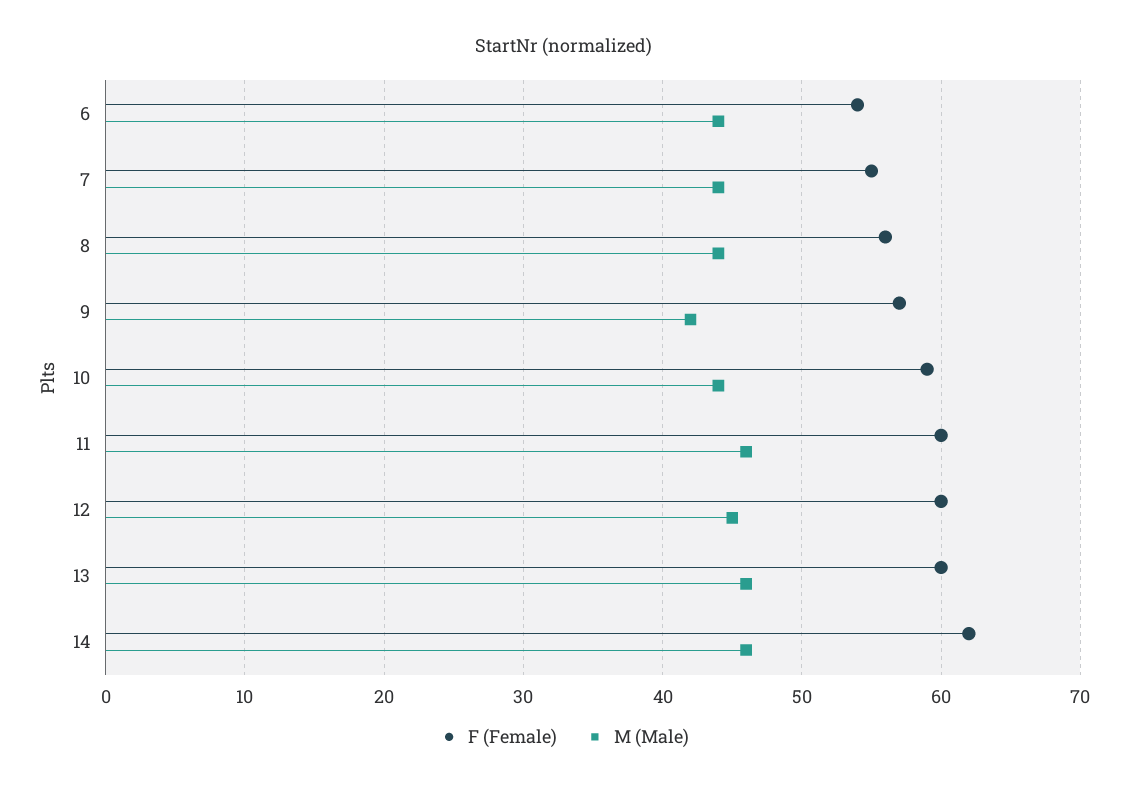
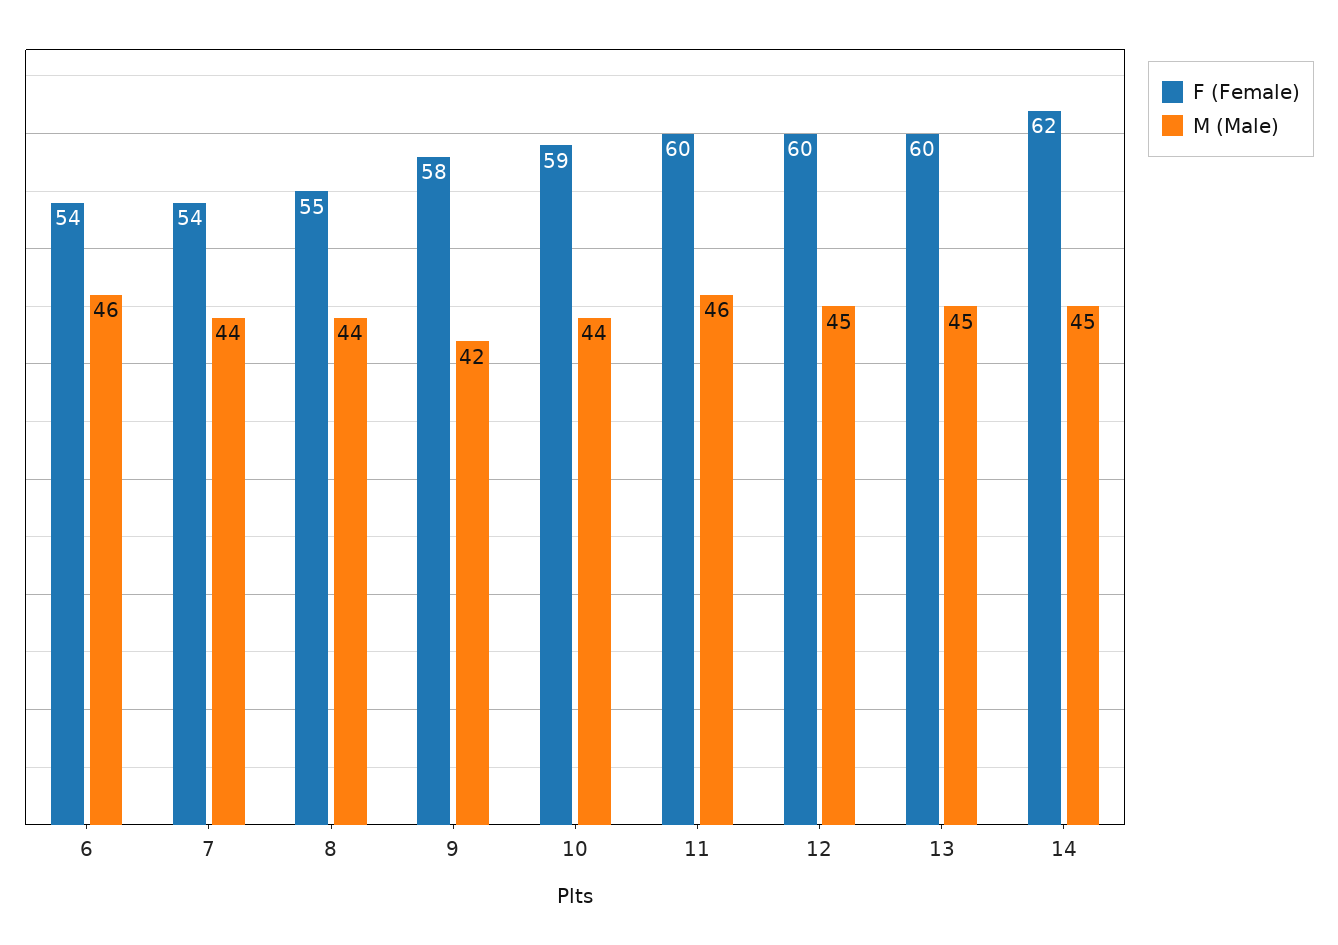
  {
    "F (Female)": {
      "6": 54,
-     "7": 55,
+     "7": 54,
-     "8": 56,
+     "8": 55,
-     "9": 57,
+     "9": 58,
      "10": 59,
      "11": 60,
      "12": 60,
      "13": 60,
      "14": 62
    },
    "M (Male)": {
-     "6": 44,
+     "6": 46,
      "7": 44,
      "8": 44,
      "9": 42,
      "10": 44,
      "11": 46,
      "12": 45,
-     "13": 46,
+     "13": 45,
-     "14": 46
+     "14": 45
    }
  }

